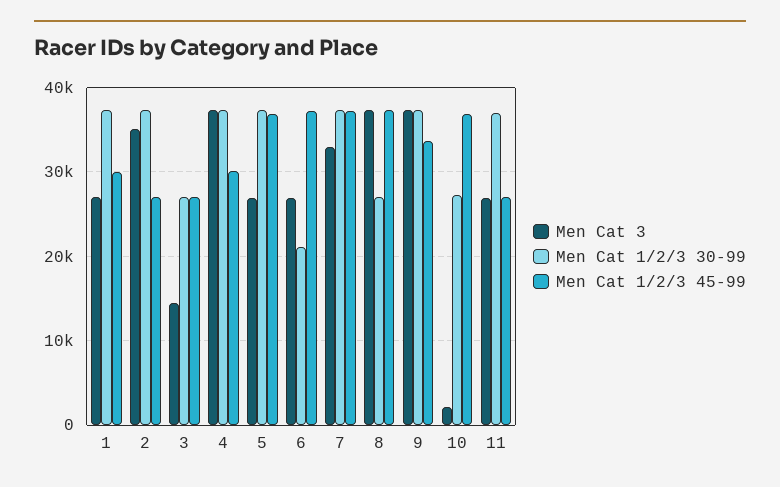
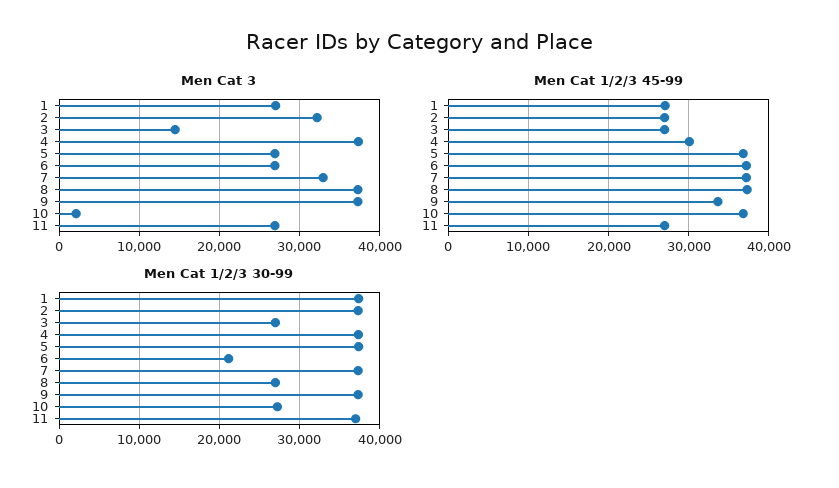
  {
    "Men Cat 3": {
      "1": 27000,
-     "2": 35000,
+     "2": 32000,
      "3": 14000,
      "4": 37000,
      "5": 27000,
      "6": 27000,
      "7": 33000,
      "8": 37000,
      "9": 37000,
      "10": 2000,
      "11": 27000
    },
    "Men Cat 1/2/3 30-99": {
      "1": 37000,
      "2": 37000,
      "3": 27000,
      "4": 37000,
      "5": 37000,
      "6": 21000,
      "7": 37000,
      "8": 27000,
      "9": 37000,
      "10": 27000,
      "11": 37000
    },
    "Men Cat 1/2/3 45-99": {
-     "1": 30000,
+     "1": 27000,
      "2": 27000,
      "3": 27000,
      "4": 30000,
      "5": 37000,
      "6": 37000,
      "7": 37000,
      "8": 37000,
      "9": 34000,
      "10": 37000,
      "11": 27000
    }
  }

